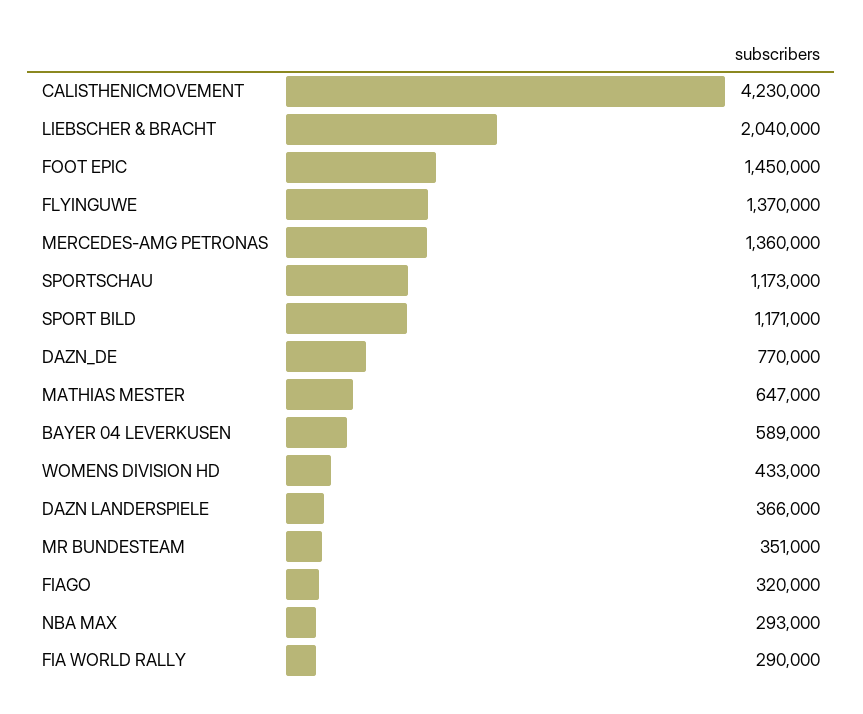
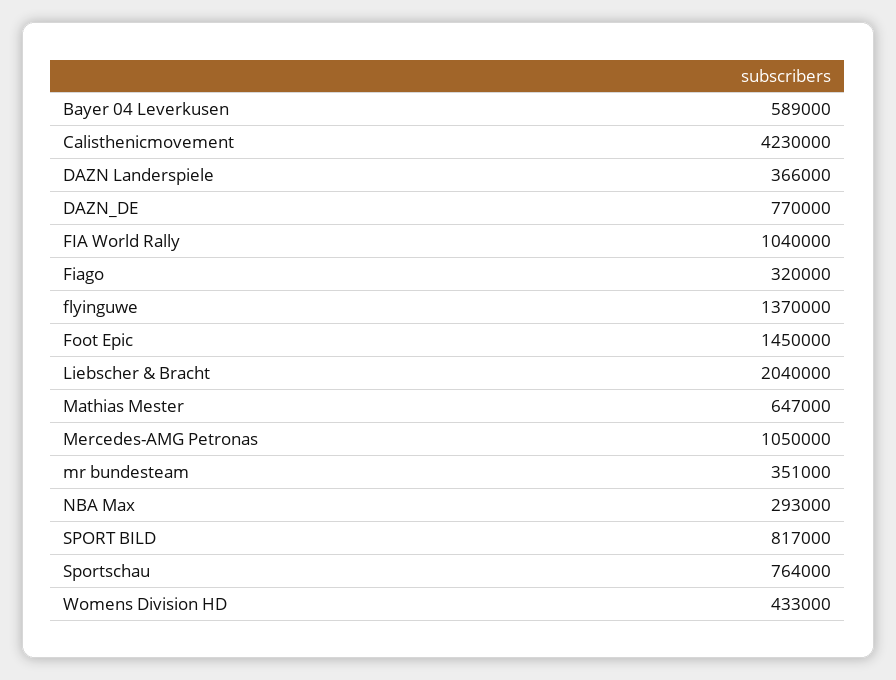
  {
    "CALISTHENICMOVEMENT": 4230000,
    "LIEBSCHER & BRACHT": 2040000,
    "FOOT EPIC": 1450000,
    "FLYINGUWE": 1370000,
-   "MERCEDES-AMG PETRONAS": 1360000,
+   "MERCEDES-AMG PETRONAS": 1050000,
-   "SPORTSCHAU": 1173000,
+   "SPORTSCHAU": 764000,
-   "SPORT BILD": 1171000,
+   "SPORT BILD": 817000,
    "DAZN_DE": 770000,
    "MATHIAS MESTER": 647000,
    "BAYER 04 LEVERKUSEN": 589000,
    "WOMENS DIVISION HD": 433000,
    "DAZN LANDERSPIELE": 366000,
    "MR BUNDESTEAM": 351000,
    "FIAGO": 320000,
    "NBA MAX": 293000,
-   "FIA WORLD RALLY": 290000
+   "FIA WORLD RALLY": 1040000
  }

